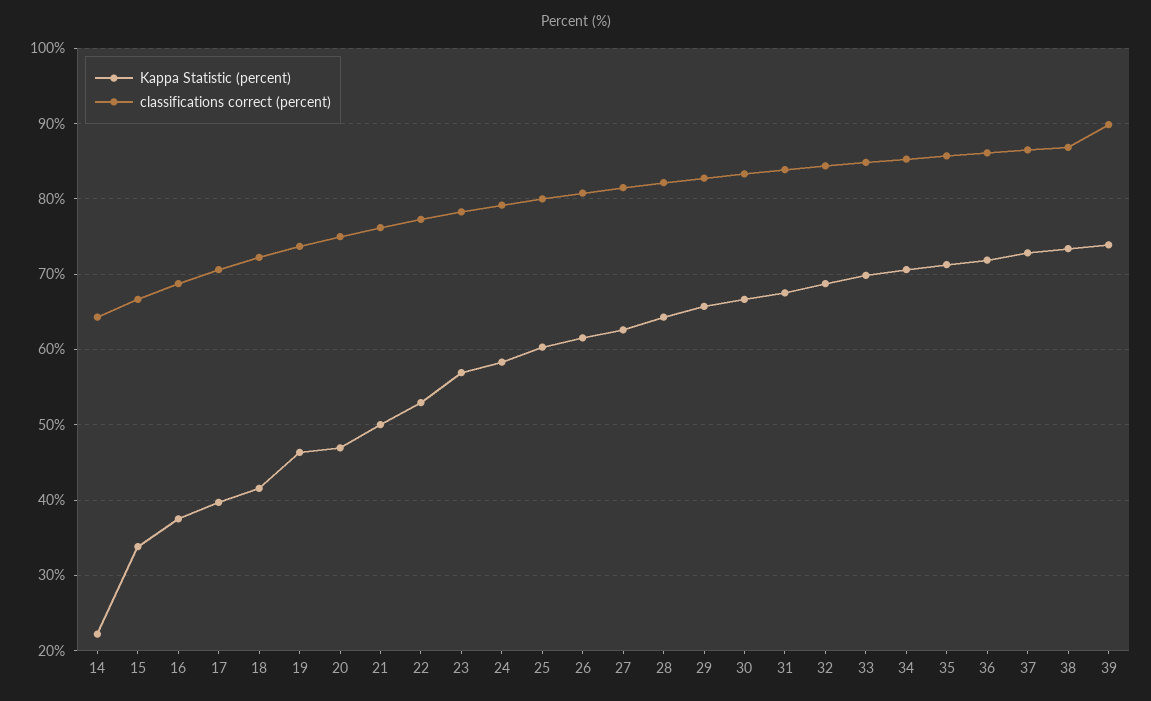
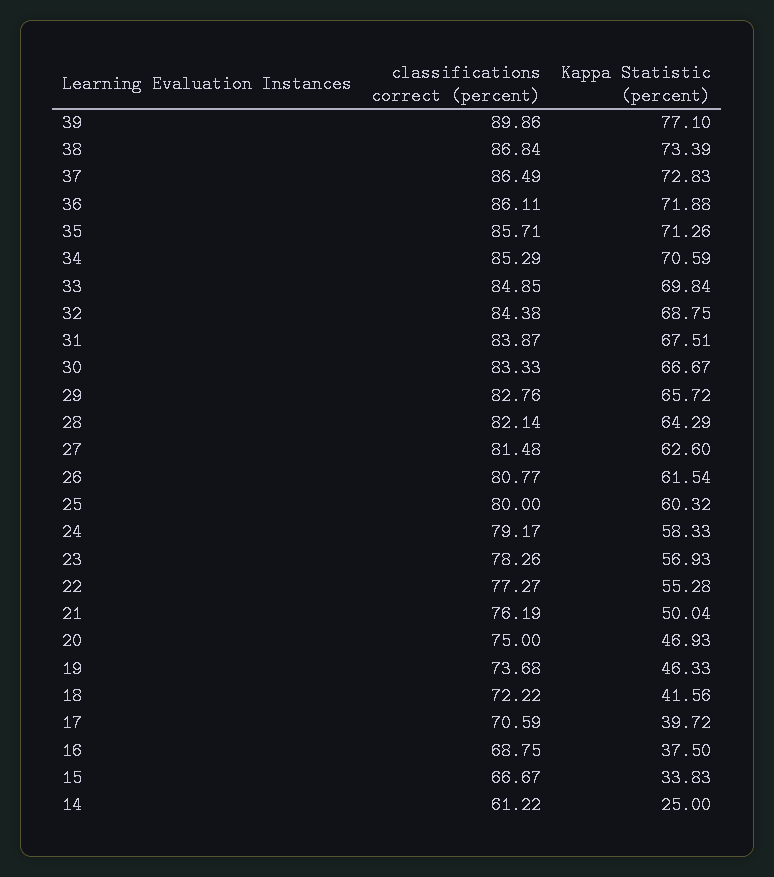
  {
    "Kappa Statistic (percent)": {
-     "14": 22,
+     "14": 25,
      "15": 33.83,
      "16": 37.5,
      "17": 39.72,
      "18": 41.56,
      "19": 46.33,
      "20": 46.93,
      "21": 50.04,
-     "22": 53,
+     "22": 55.28,
      "23": 56.93,
      "24": 58.33,
      "25": 60.32,
      "26": 61.54,
      "27": 62.6,
      "28": 64.29,
      "29": 65.72,
      "30": 66.67,
      "31": 67.51,
      "32": 68.75,
      "33": 69.84,
      "34": 70.59,
      "35": 71.26,
      "36": 71.88,
      "37": 72.83,
      "38": 73.39,
-     "39": 74
+     "39": 77.1
    },
    "classifications correct (percent)": {
-     "14": 64,
+     "14": 61.22,
      "15": 66.67,
      "16": 68.75,
      "17": 70.59,
      "18": 72.22,
      "19": 73.68,
      "20": 75,
      "21": 76.19,
      "22": 77.27,
      "23": 78.26,
      "24": 79.17,
      "25": 80,
      "26": 80.77,
      "27": 81.48,
      "28": 82.14,
      "29": 82.76,
      "30": 83.33,
      "31": 83.87,
      "32": 84.38,
      "33": 84.85,
      "34": 85.29,
      "35": 85.71,
      "36": 86.11,
      "37": 86.49,
      "38": 86.84,
      "39": 89.86
    }
  }

